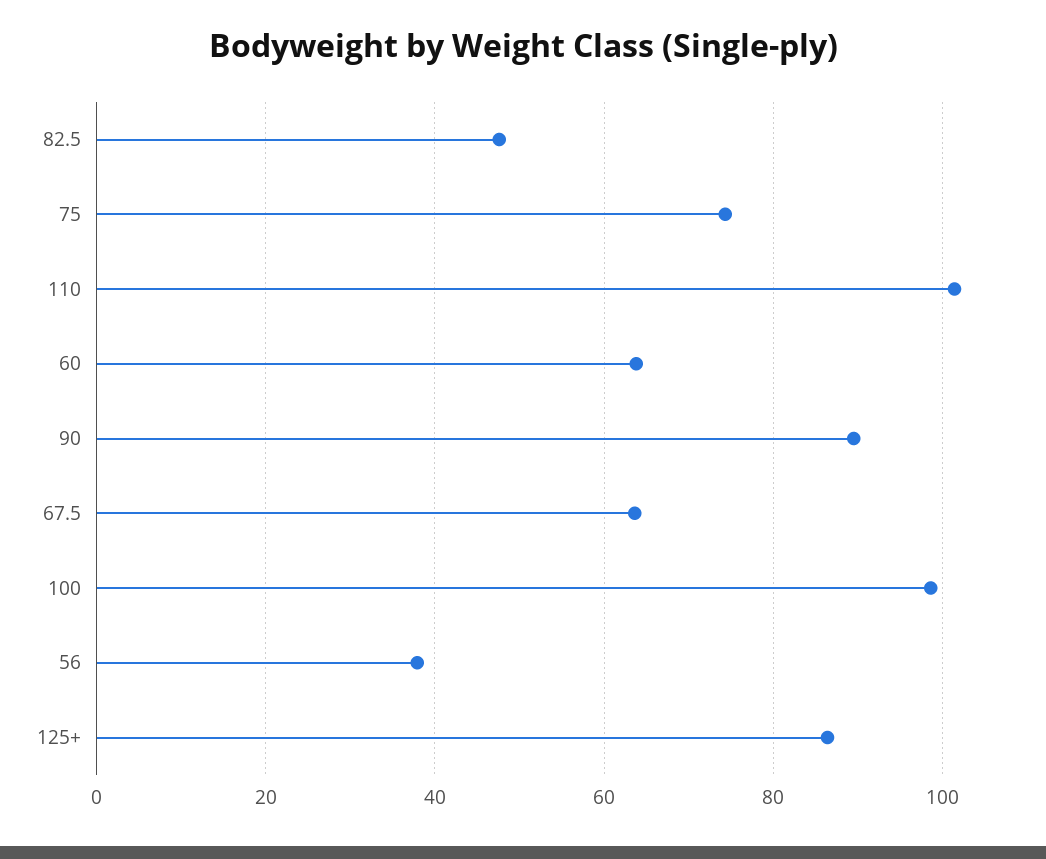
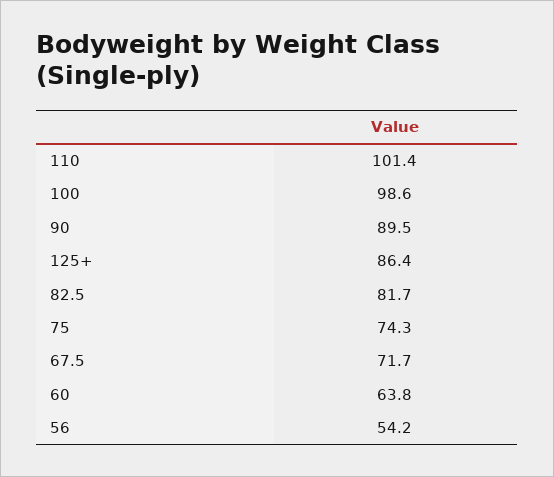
  {
-   "82.5": 48,
+   "82.5": 81.7,
    "75": 74.3,
    "110": 101.4,
    "60": 63.8,
    "90": 89.5,
-   "67.5": 64,
+   "67.5": 71.7,
    "100": 98.6,
-   "56": 38,
+   "56": 54.2,
    "125+": 86.4
  }

